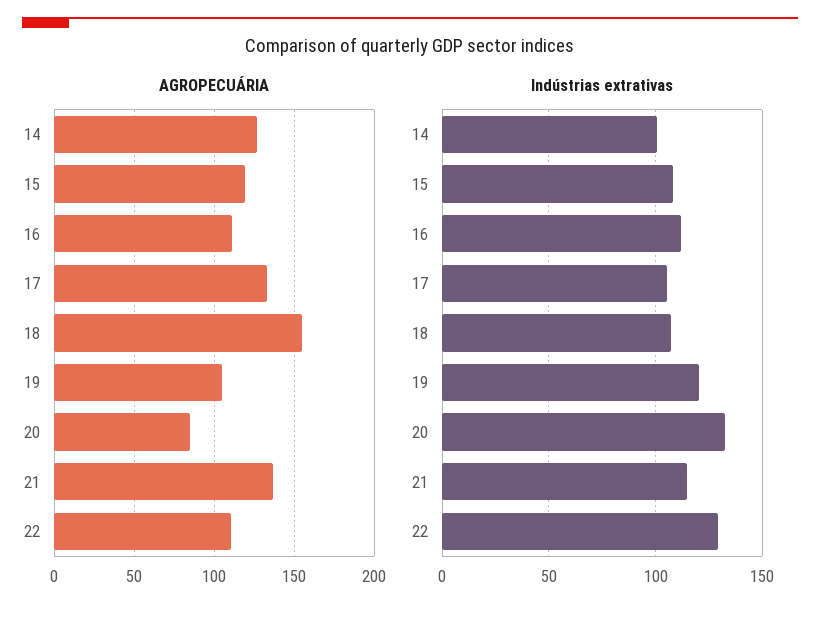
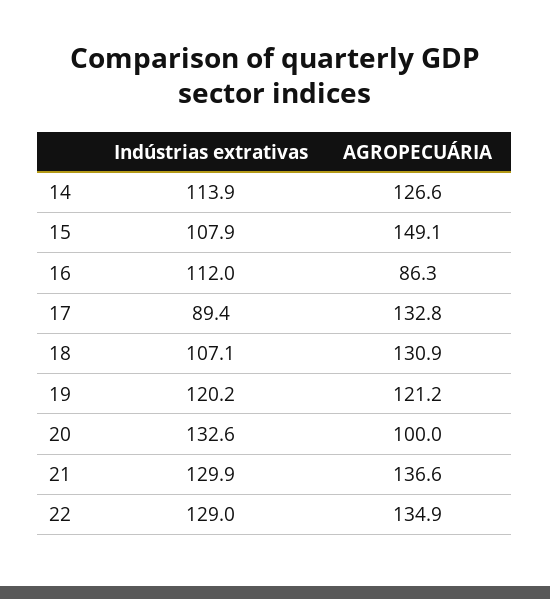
  {
    "AGROPECUÁRIA": {
      "14": 126.6,
-     "15": 120,
+     "15": 149.1,
-     "16": 110,
+     "16": 86.3,
      "17": 132.8,
-     "18": 155,
+     "18": 130.9,
-     "19": 105,
+     "19": 121.2,
-     "20": 85,
+     "20": 100,
      "21": 136.6,
-     "22": 110
+     "22": 134.9
    },
    "Indústrias extrativas": {
-     "14": 100,
+     "14": 113.9,
      "15": 107.9,
      "16": 112,
-     "17": 105,
+     "17": 89.4,
      "18": 107.1,
      "19": 120.2,
      "20": 132.6,
-     "21": 115,
+     "21": 129.9,
      "22": 129
    }
  }

